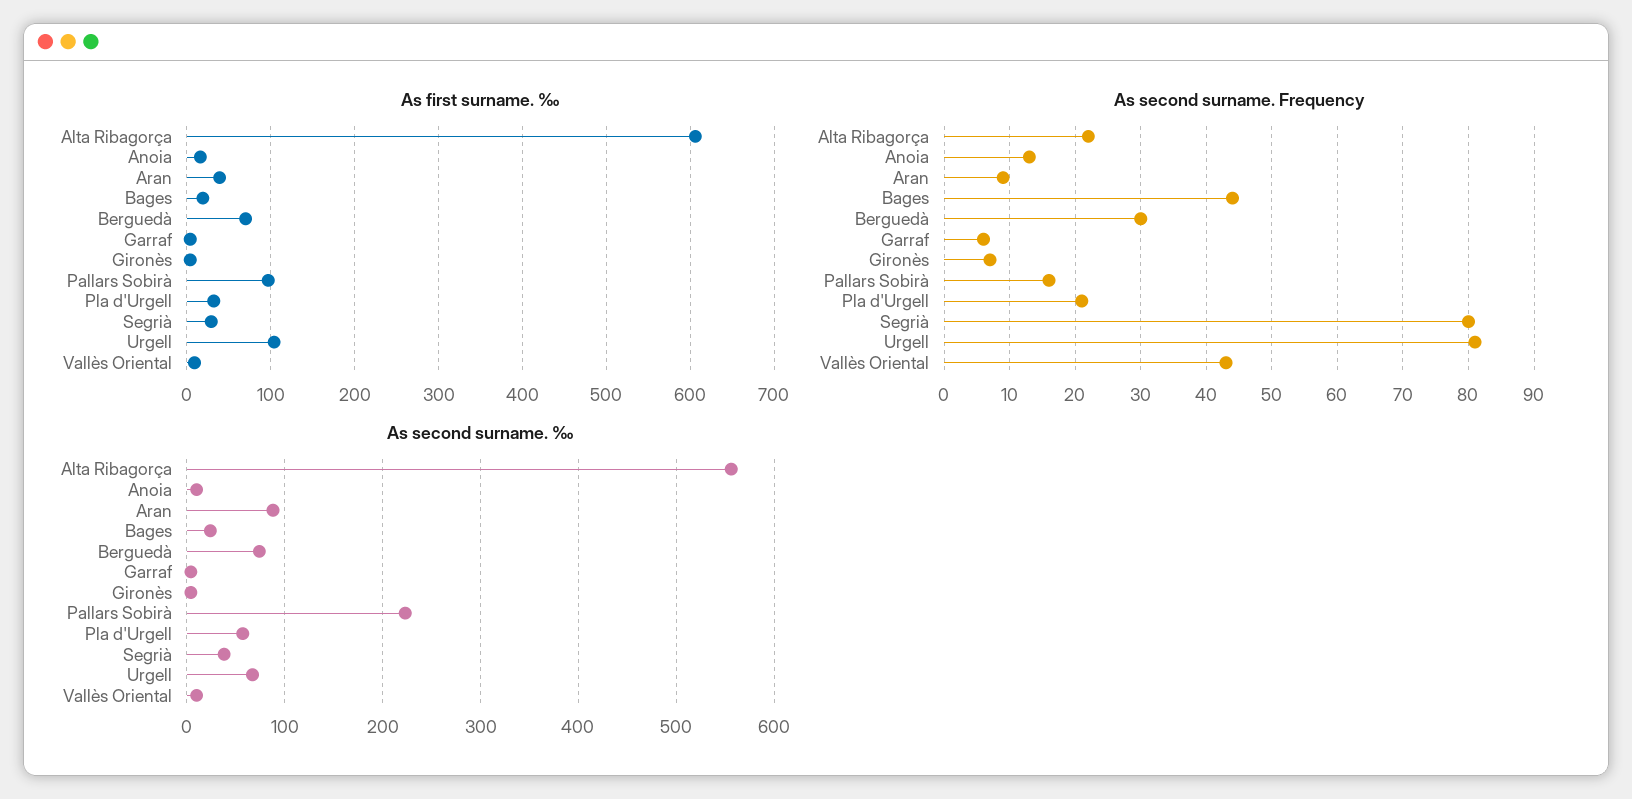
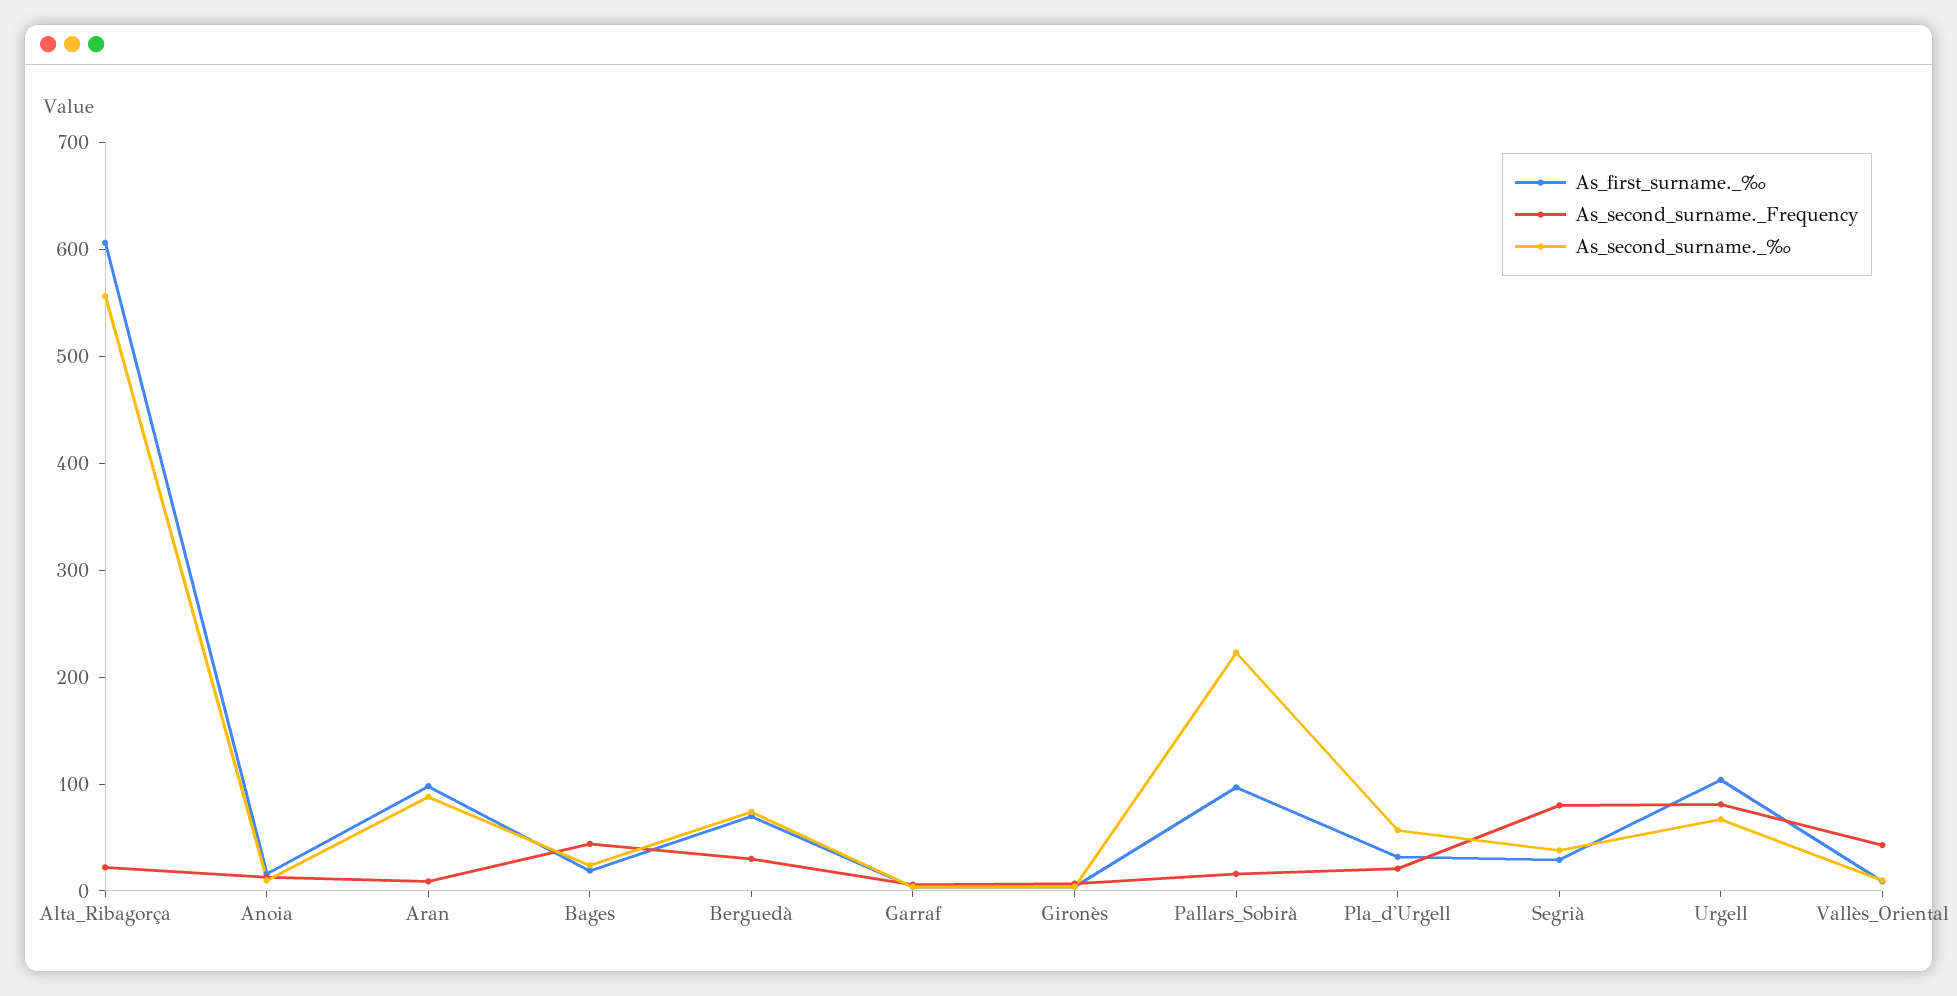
  {
    "As first surname. ‰": {
      "Alta Ribagorça": 610,
      "Anoia": 20,
-     "Aran": 40,
+     "Aran": 100,
      "Bages": 20,
      "Berguedà": 70,
      "Garraf": 0,
      "Gironès": 0,
      "Pallars Sobirà": 100,
      "Pla d'Urgell": 30,
      "Segrià": 30,
      "Urgell": 100,
      "Vallès Oriental": 10
    },
    "As second surname. Frequency": {
      "Alta Ribagorça": 22,
      "Anoia": 13,
      "Aran": 9,
      "Bages": 44,
      "Berguedà": 30,
      "Garraf": 6,
      "Gironès": 7,
      "Pallars Sobirà": 16,
      "Pla d'Urgell": 21,
      "Segrià": 80,
      "Urgell": 81,
      "Vallès Oriental": 43
    },
    "As second surname. ‰": {
      "Alta Ribagorça": 560,
      "Anoia": 10,
      "Aran": 90,
      "Bages": 20,
      "Berguedà": 70,
      "Garraf": 0,
      "Gironès": 0,
      "Pallars Sobirà": 220,
      "Pla d'Urgell": 60,
      "Segrià": 40,
      "Urgell": 70,
      "Vallès Oriental": 10
    }
  }

